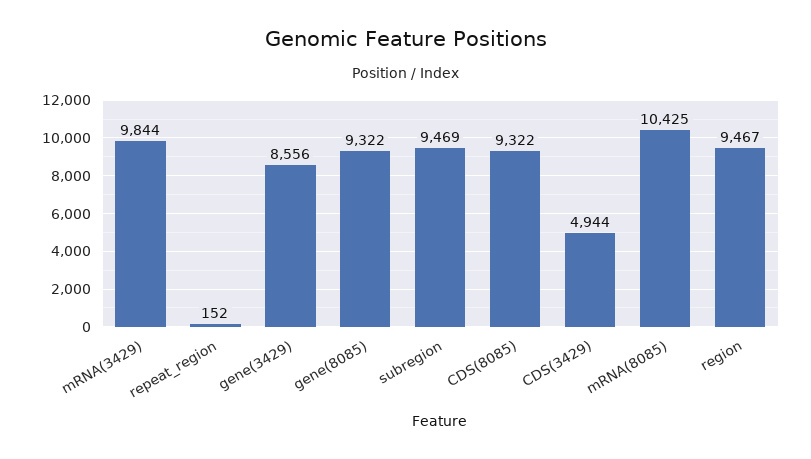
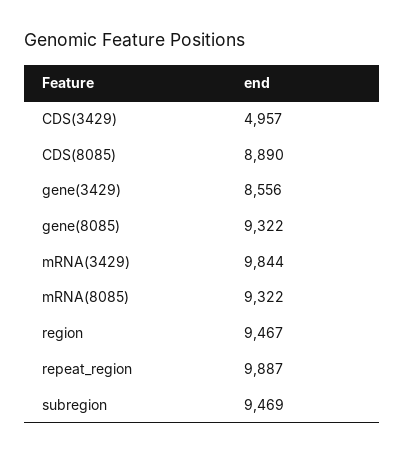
  {
    "mRNA(3429)": 9844,
-   "repeat_region": 152,
+   "repeat_region": 9887,
    "gene(3429)": 8556,
    "gene(8085)": 9322,
    "subregion": 9469,
-   "CDS(8085)": 9322,
+   "CDS(8085)": 8890,
-   "CDS(3429)": 4944,
+   "CDS(3429)": 4957,
-   "mRNA(8085)": 10425,
+   "mRNA(8085)": 9322,
    "region": 9467
  }

